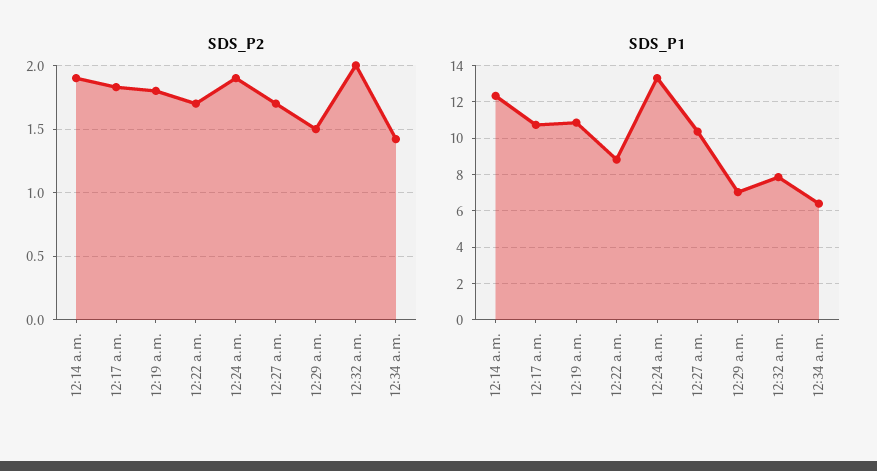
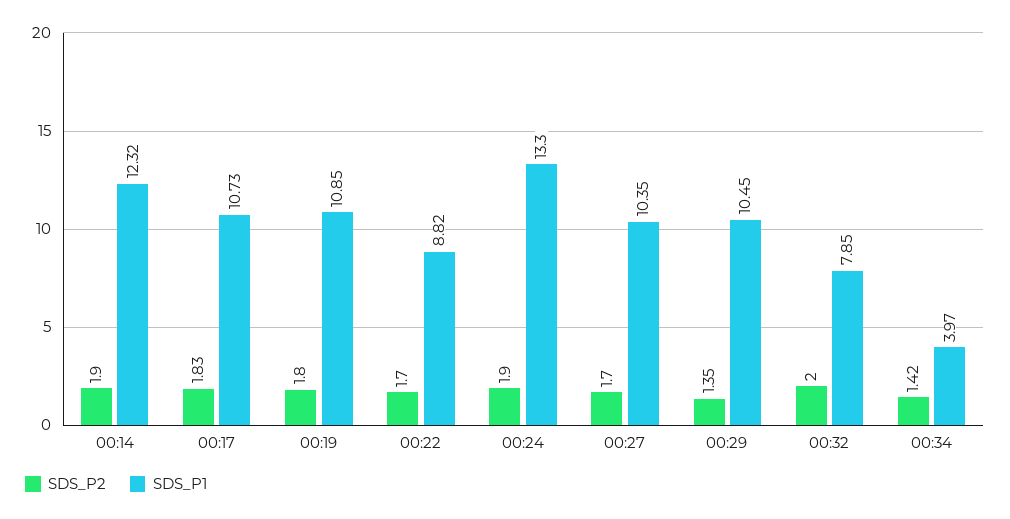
  {
    "SDS_P2": {
      "12:14 a.m.": 1.9,
      "12:17 a.m.": 1.83,
      "12:19 a.m.": 1.8,
      "12:22 a.m.": 1.7,
      "12:24 a.m.": 1.9,
      "12:27 a.m.": 1.7,
-     "12:29 a.m.": 1.5,
+     "12:29 a.m.": 1.35,
      "12:32 a.m.": 2,
      "12:34 a.m.": 1.42
    },
    "SDS_P1": {
      "12:14 a.m.": 12.32,
      "12:17 a.m.": 10.73,
      "12:19 a.m.": 10.85,
      "12:22 a.m.": 8.82,
      "12:24 a.m.": 13.3,
      "12:27 a.m.": 10.35,
-     "12:29 a.m.": 7,
+     "12:29 a.m.": 10.45,
      "12:32 a.m.": 7.85,
-     "12:34 a.m.": 6.5
+     "12:34 a.m.": 3.97
    }
  }

